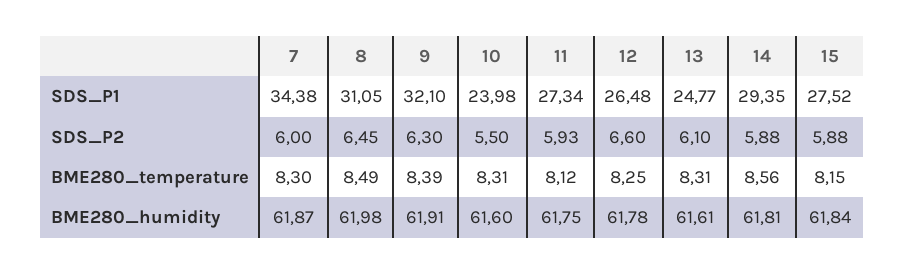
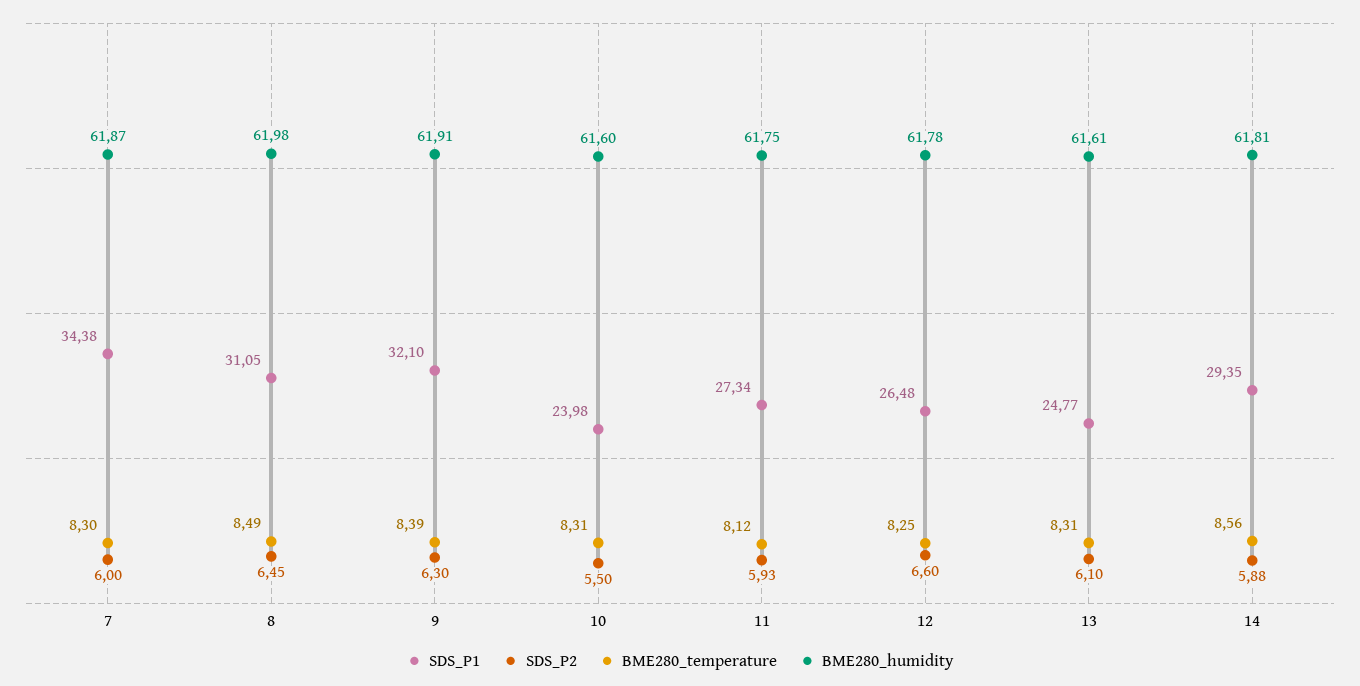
  {
    "SDS_P1": {
      "7": 34.38,
      "8": 31.05,
      "9": 32.1,
      "10": 23.98,
      "11": 27.34,
      "12": 26.48,
      "13": 24.77,
-     "14": 29.35,
+     "14": 29.35
-     "15": 27.52
    },
    "SDS_P2": {
      "7": 6,
      "8": 6.45,
      "9": 6.3,
      "10": 5.5,
      "11": 5.93,
      "12": 6.6,
      "13": 6.1,
-     "14": 5.88,
+     "14": 5.88
-     "15": 5.88
    },
    "BME280_temperature": {
      "7": 8.3,
      "8": 8.49,
      "9": 8.39,
      "10": 8.31,
      "11": 8.12,
      "12": 8.25,
      "13": 8.31,
-     "14": 8.56,
+     "14": 8.56
-     "15": 8.15
    },
    "BME280_humidity": {
      "7": 61.87,
      "8": 61.98,
      "9": 61.91,
      "10": 61.6,
      "11": 61.75,
      "12": 61.78,
      "13": 61.61,
-     "14": 61.81,
+     "14": 61.81
-     "15": 61.84
    }
  }

